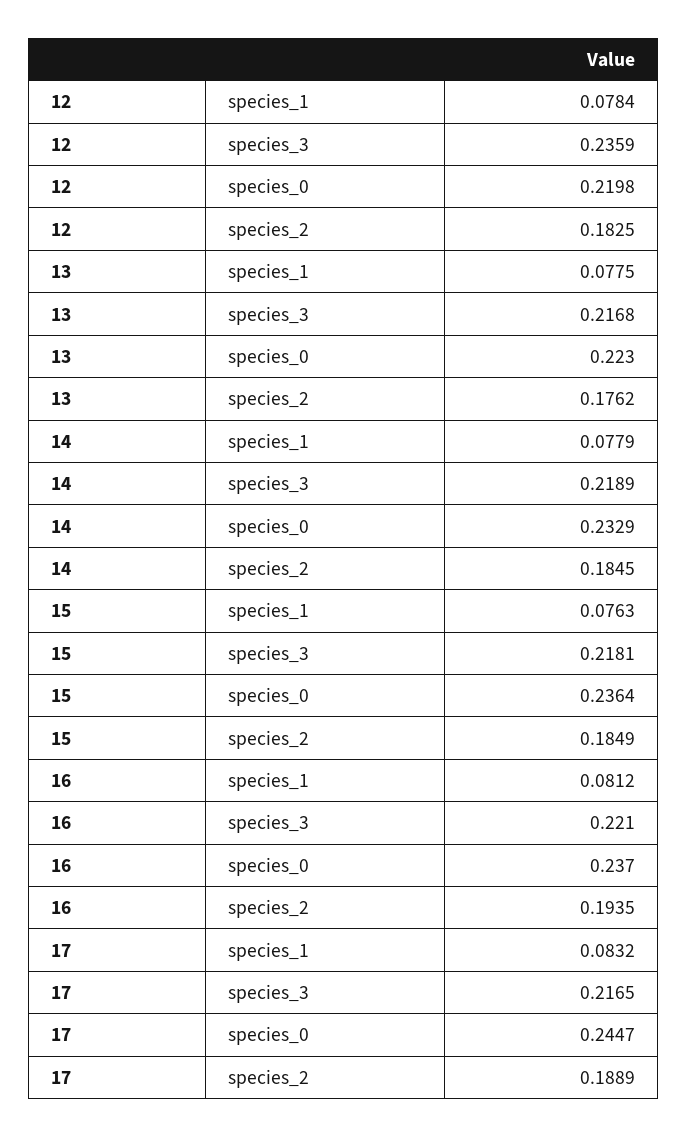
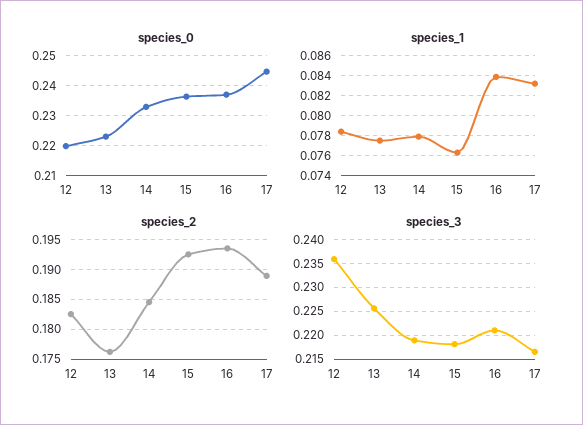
  {
    "species_1": {
      "12": 0.0784,
      "13": 0.0775,
      "14": 0.0779,
      "15": 0.0763,
-     "16": 0.0812,
+     "16": 0.084,
      "17": 0.0832
    },
    "species_3": {
      "12": 0.2359,
-     "13": 0.2168,
+     "13": 0.225,
      "14": 0.2189,
      "15": 0.2181,
      "16": 0.221,
      "17": 0.2165
    },
    "species_0": {
      "12": 0.2198,
      "13": 0.223,
      "14": 0.2329,
      "15": 0.2364,
      "16": 0.237,
      "17": 0.2447
    },
    "species_2": {
      "12": 0.1825,
      "13": 0.1762,
      "14": 0.1845,
-     "15": 0.1849,
+     "15": 0.1925,
      "16": 0.1935,
      "17": 0.1889
    }
  }

